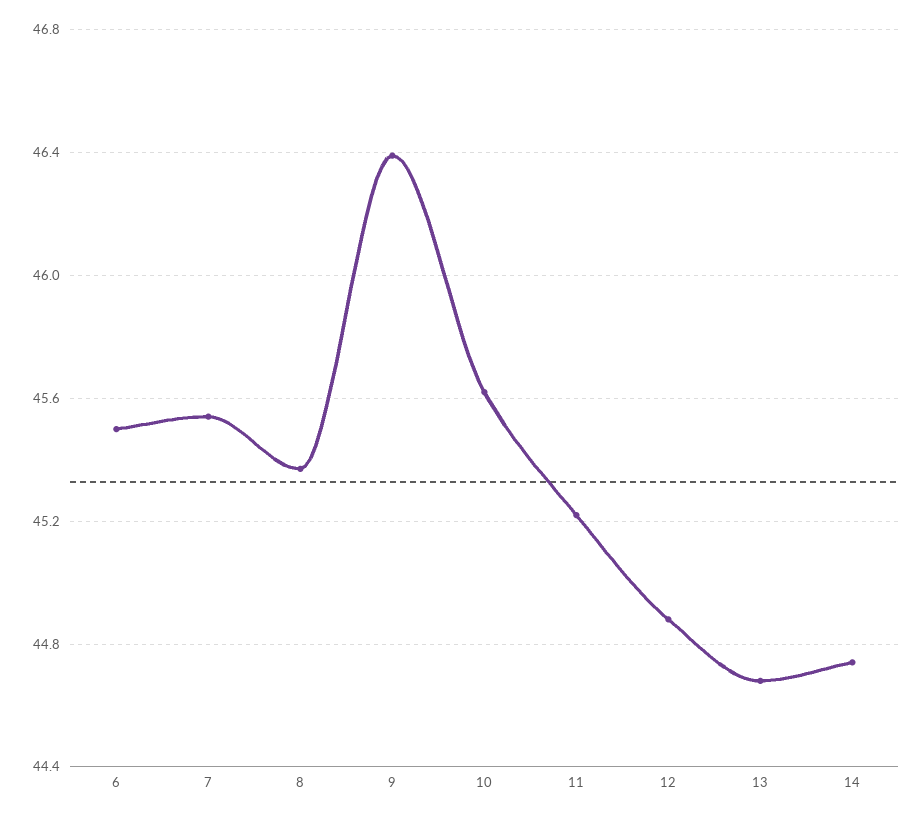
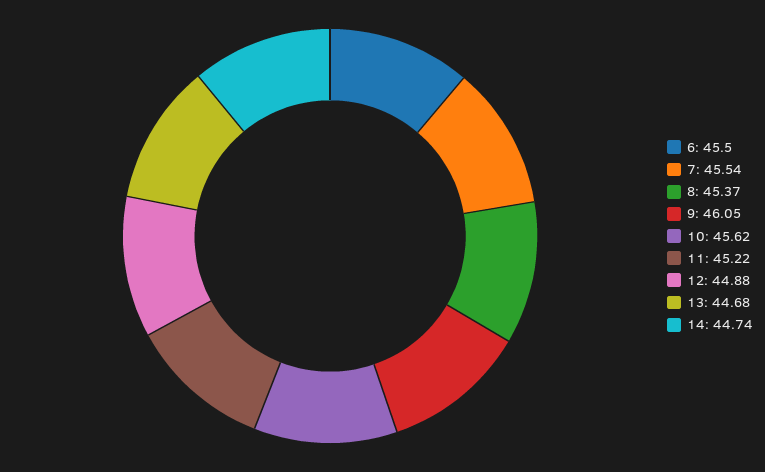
  {
    "6": 45.5,
    "7": 45.54,
    "8": 45.37,
-   "9": 46.4,
+   "9": 46.05,
    "10": 45.62,
    "11": 45.22,
    "12": 44.88,
    "13": 44.68,
    "14": 44.74
  }

